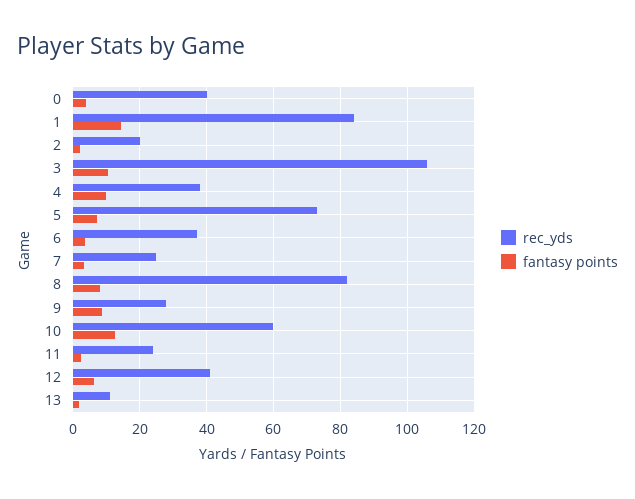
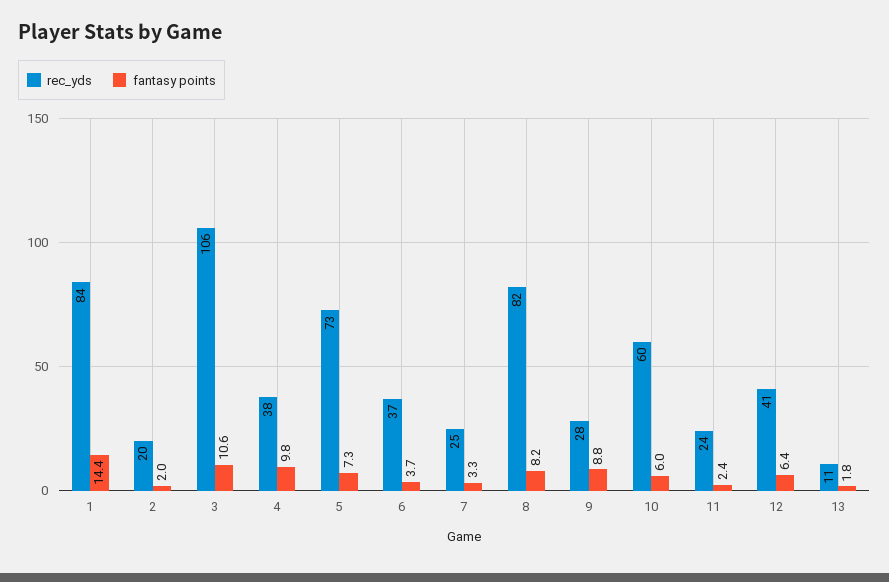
  {
    "rec_yds": {
-     "0": 40,
      "1": 84,
      "2": 20,
      "3": 106,
      "4": 38,
      "5": 73,
      "6": 37,
      "7": 25,
      "8": 82,
      "9": 28,
      "10": 60,
      "11": 24,
      "12": 41,
      "13": 11
    },
    "fantasy points": {
-     "0": 4,
      "1": 14.4,
      "2": 2,
      "3": 10.6,
      "4": 9.8,
      "5": 7.3,
      "6": 3.7,
      "7": 3.3,
      "8": 8.2,
      "9": 8.8,
-     "10": 12,
+     "10": 6,
      "11": 2.4,
      "12": 6.4,
      "13": 1.8
    }
  }

